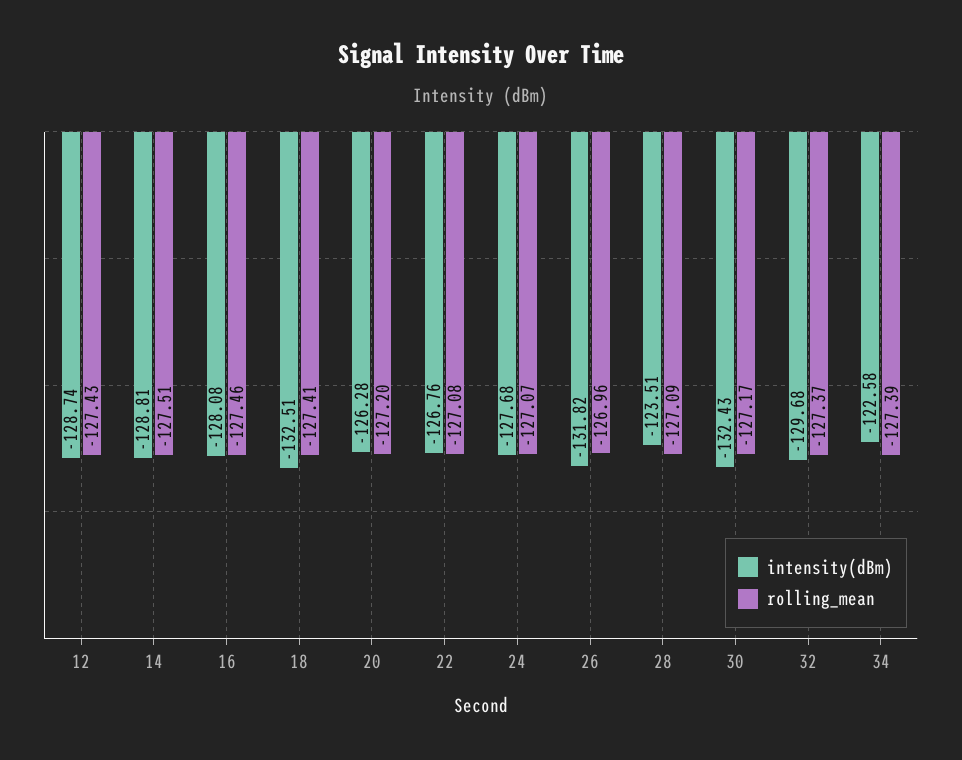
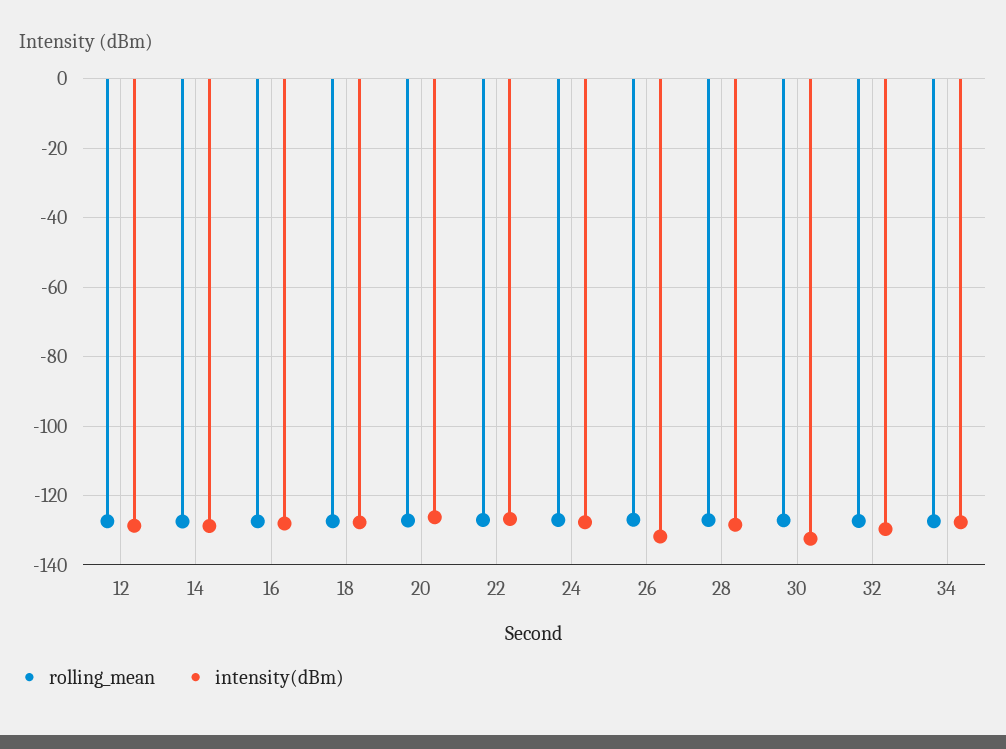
  {
    "intensity(dBm)": {
      "12": -128.74,
      "14": -128.81,
      "16": -128.08,
-     "18": -132.51,
+     "18": -128,
      "20": -126.28,
      "22": -126.76,
      "24": -127.68,
      "26": -131.82,
-     "28": -123.51,
+     "28": -128,
      "30": -132.43,
      "32": -129.68,
-     "34": -122.58
+     "34": -128
    },
    "rolling_mean": {
      "12": -127.43,
      "14": -127.51,
      "16": -127.46,
      "18": -127.41,
      "20": -127.2,
      "22": -127.08,
      "24": -127.07,
      "26": -126.96,
      "28": -127.09,
      "30": -127.17,
      "32": -127.37,
      "34": -127.39
    }
  }

